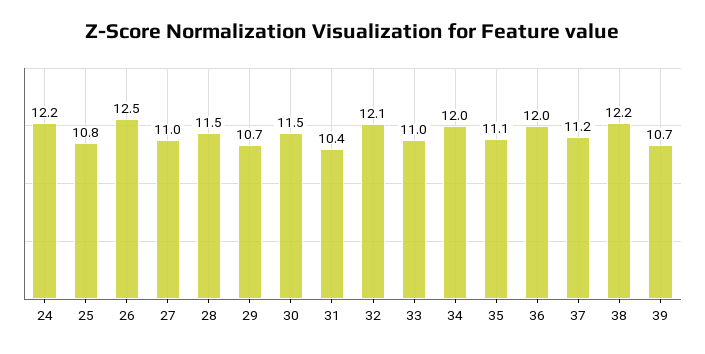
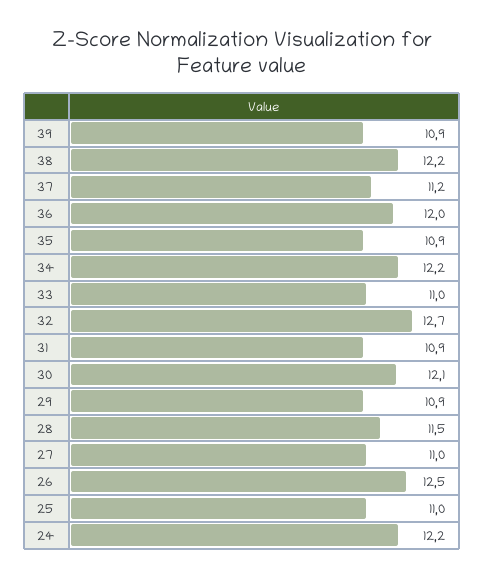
  {
    "24": 12.2,
-   "25": 10.8,
+   "25": 11,
    "26": 12.5,
    "27": 11,
    "28": 11.5,
-   "29": 10.7,
+   "29": 10.9,
-   "30": 11.5,
+   "30": 12.1,
-   "31": 10.4,
+   "31": 10.9,
-   "32": 12.1,
+   "32": 12.7,
    "33": 11,
-   "34": 12,
+   "34": 12.2,
-   "35": 11.1,
+   "35": 10.9,
    "36": 12,
    "37": 11.2,
    "38": 12.2,
-   "39": 10.7
+   "39": 10.9
  }

